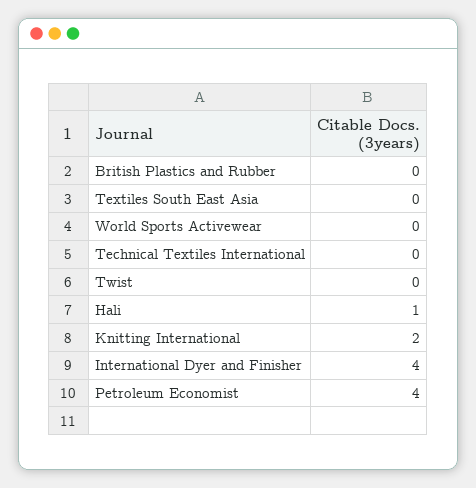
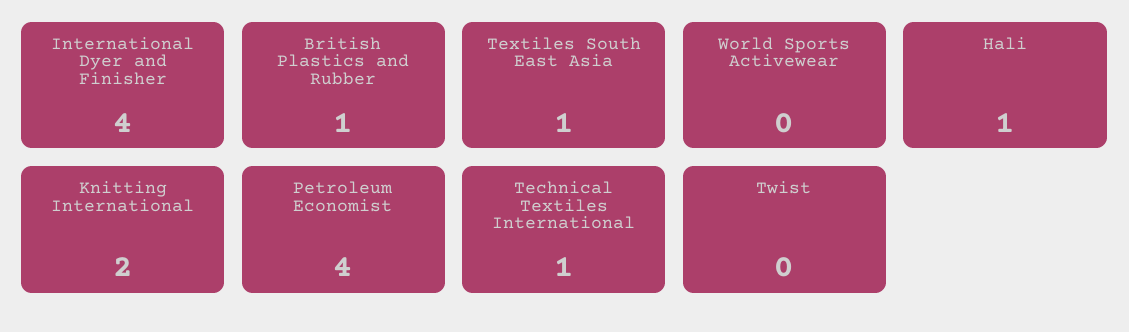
  {
-   "British Plastics and Rubber": 0,
+   "British Plastics and Rubber": 1,
-   "Textiles South East Asia": 0,
+   "Textiles South East Asia": 1,
    "World Sports Activewear": 0,
-   "Technical Textiles International": 0,
+   "Technical Textiles International": 1,
    "Twist": 0,
    "Hali": 1,
    "Knitting International": 2,
    "International Dyer and Finisher": 4,
    "Petroleum Economist": 4
  }

